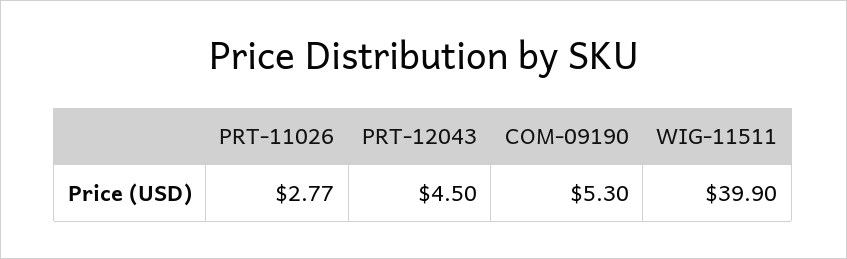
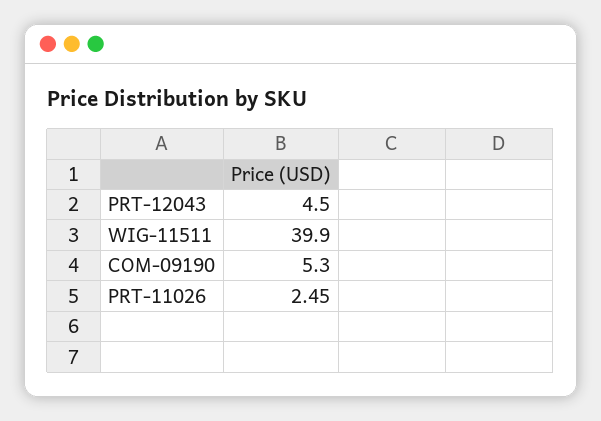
  {
-   "PRT-11026": 2.77,
+   "PRT-11026": 2.45,
    "PRT-12043": 4.5,
    "COM-09190": 5.3,
    "WIG-11511": 39.9
  }

